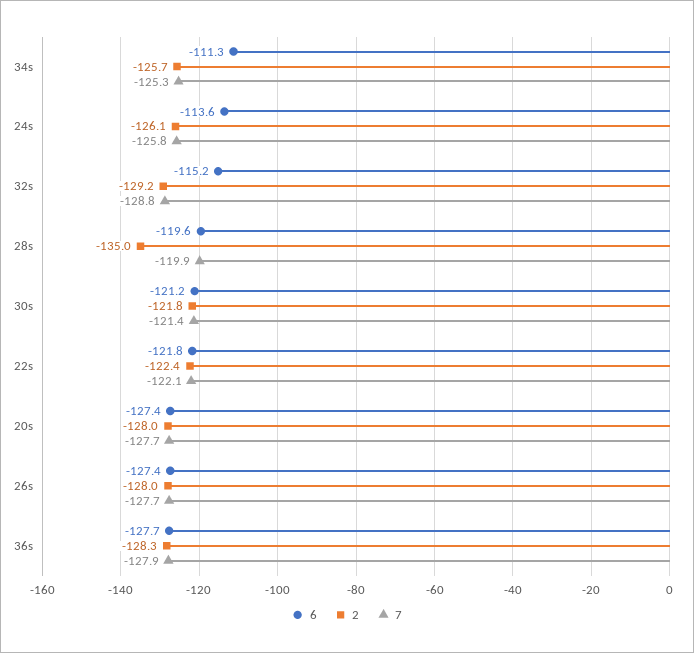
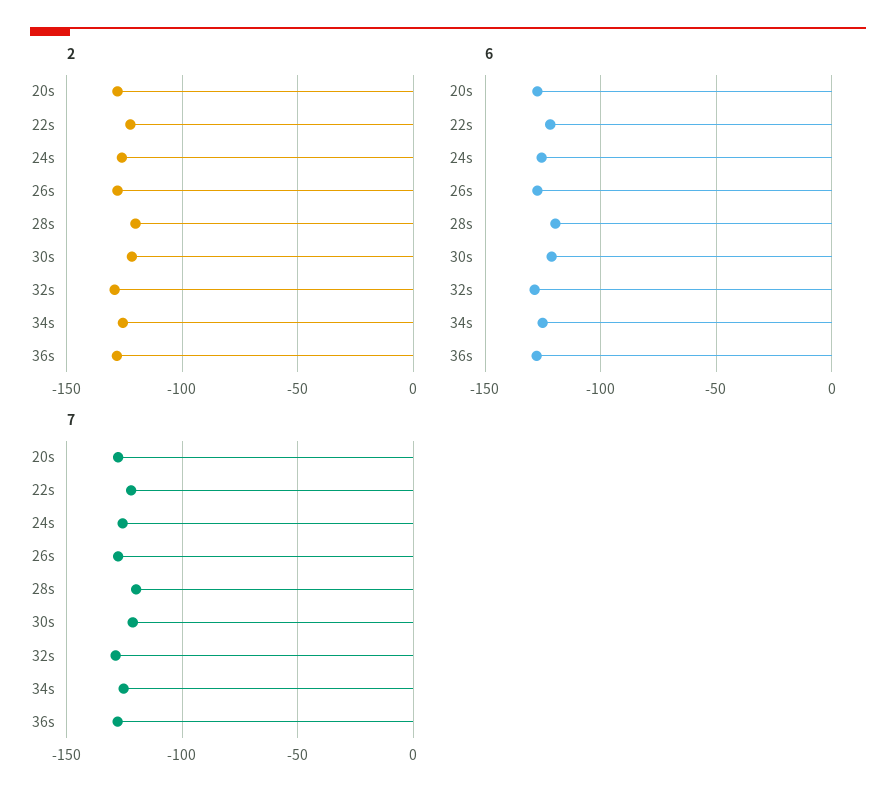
  {
    "6": {
-     "34s": -111.3,
+     "34s": -125,
-     "24s": -113.6,
+     "24s": -125,
-     "32s": -115.2,
+     "32s": -130,
      "28s": -119.6,
      "30s": -121.2,
      "22s": -121.8,
      "20s": -127.4,
      "26s": -127.4,
      "36s": -127.7
    },
    "2": {
      "34s": -125.7,
      "24s": -126.1,
      "32s": -129.2,
-     "28s": -135,
+     "28s": -120,
      "30s": -121.8,
      "22s": -122.4,
      "20s": -128,
      "26s": -128,
      "36s": -128.3
    },
    "7": {
      "34s": -125.3,
      "24s": -125.8,
      "32s": -128.8,
      "28s": -119.9,
      "30s": -121.4,
      "22s": -122.1,
      "20s": -127.7,
      "26s": -127.7,
      "36s": -127.9
    }
  }

